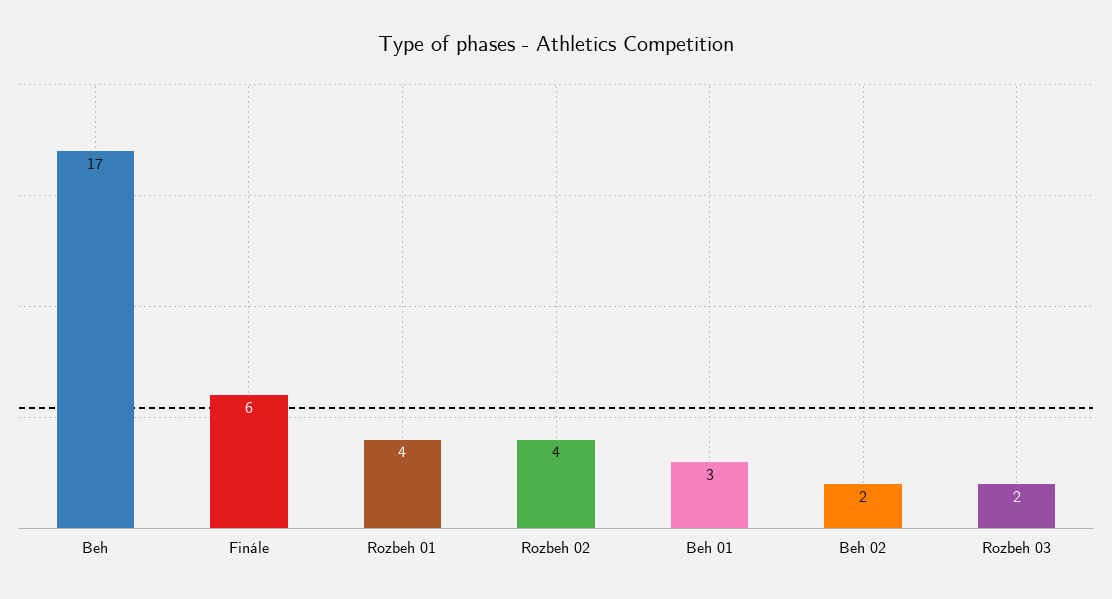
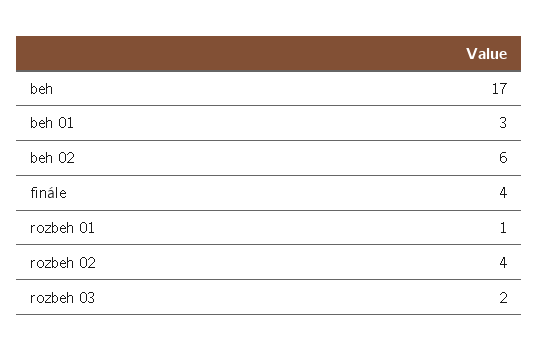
  {
    "Beh": 17,
-   "Finále": 6,
+   "Finále": 4,
-   "Rozbeh 01": 4,
+   "Rozbeh 01": 1,
    "Rozbeh 02": 4,
    "Beh 01": 3,
-   "Beh 02": 2,
+   "Beh 02": 6,
    "Rozbeh 03": 2
  }

